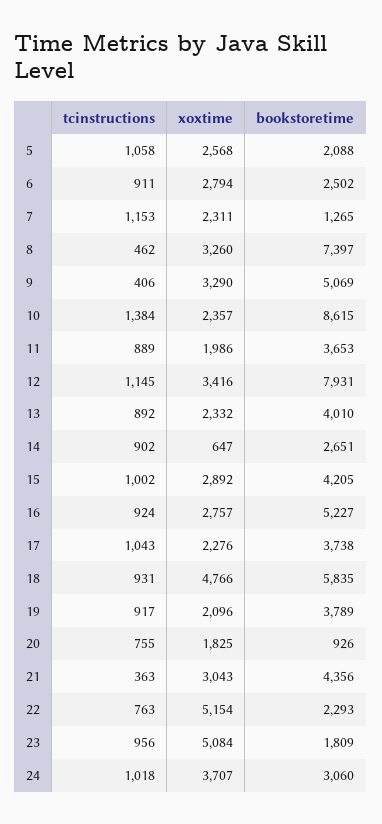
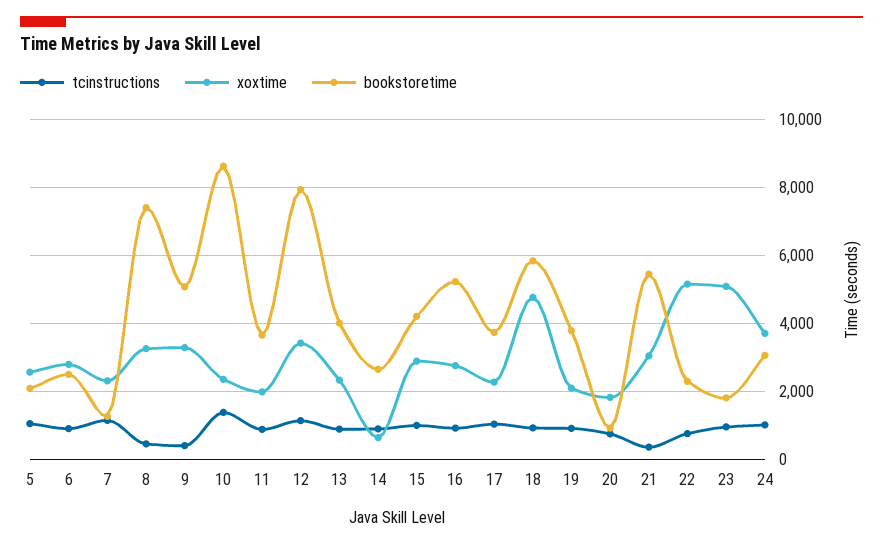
  {
    "tcinstructions": {
      "5": 1058,
      "6": 911,
      "7": 1153,
      "8": 462,
      "9": 406,
      "10": 1384,
      "11": 889,
      "12": 1145,
      "13": 892,
      "14": 902,
      "15": 1002,
      "16": 924,
      "17": 1043,
      "18": 931,
      "19": 917,
      "20": 755,
      "21": 363,
      "22": 763,
      "23": 956,
      "24": 1018
    },
    "xoxtime": {
      "5": 2568,
      "6": 2794,
      "7": 2311,
      "8": 3260,
      "9": 3290,
      "10": 2357,
      "11": 1986,
      "12": 3416,
      "13": 2332,
      "14": 647,
      "15": 2892,
      "16": 2757,
      "17": 2276,
      "18": 4766,
      "19": 2096,
      "20": 1825,
      "21": 3043,
      "22": 5154,
      "23": 5084,
      "24": 3707
    },
    "bookstoretime": {
      "5": 2088,
      "6": 2502,
      "7": 1265,
      "8": 7397,
      "9": 5069,
      "10": 8615,
      "11": 3653,
      "12": 7931,
      "13": 4010,
      "14": 2651,
      "15": 4205,
      "16": 5227,
      "17": 3738,
      "18": 5835,
      "19": 3789,
      "20": 926,
-     "21": 4356,
+     "21": 5400,
      "22": 2293,
      "23": 1809,
      "24": 3060
    }
  }

